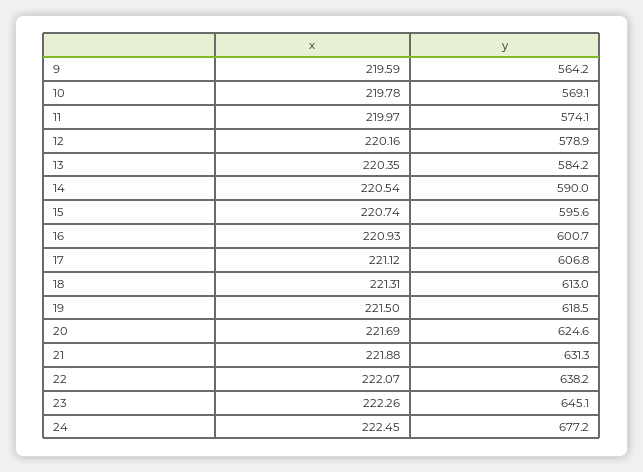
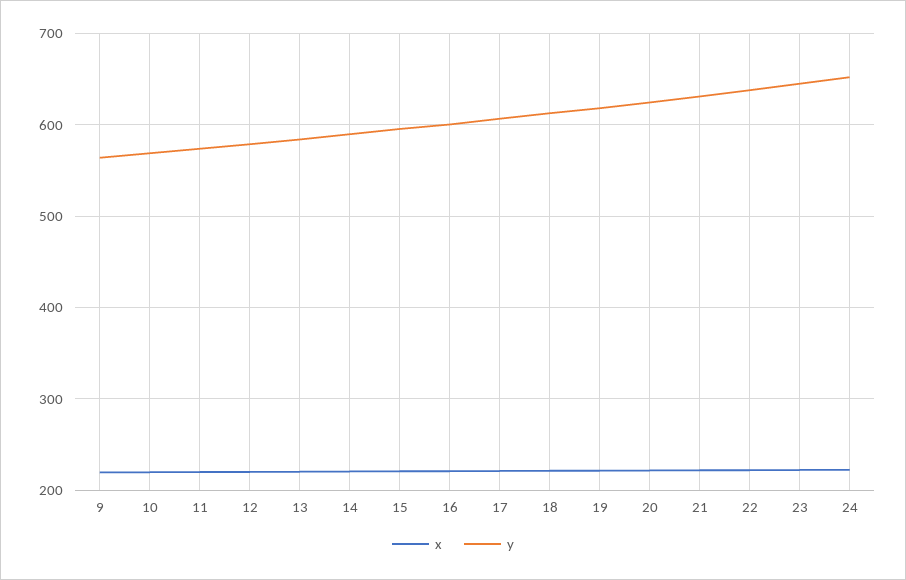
  {
    "x": {
      "9": 219.59,
      "10": 219.78,
      "11": 219.97,
      "12": 220.16,
      "13": 220.35,
      "14": 220.54,
      "15": 220.74,
      "16": 220.93,
      "17": 221.12,
      "18": 221.31,
      "19": 221.5,
      "20": 221.69,
      "21": 221.88,
      "22": 222.07,
      "23": 222.26,
      "24": 222.45
    },
    "y": {
      "9": 564.2,
      "10": 569.1,
      "11": 574.1,
      "12": 578.9,
      "13": 584.2,
      "14": 590,
      "15": 595.6,
      "16": 600.7,
      "17": 606.8,
      "18": 613,
      "19": 618.5,
      "20": 624.6,
      "21": 631.3,
      "22": 638.2,
      "23": 645.1,
-     "24": 677.2
+     "24": 650
    }
  }

